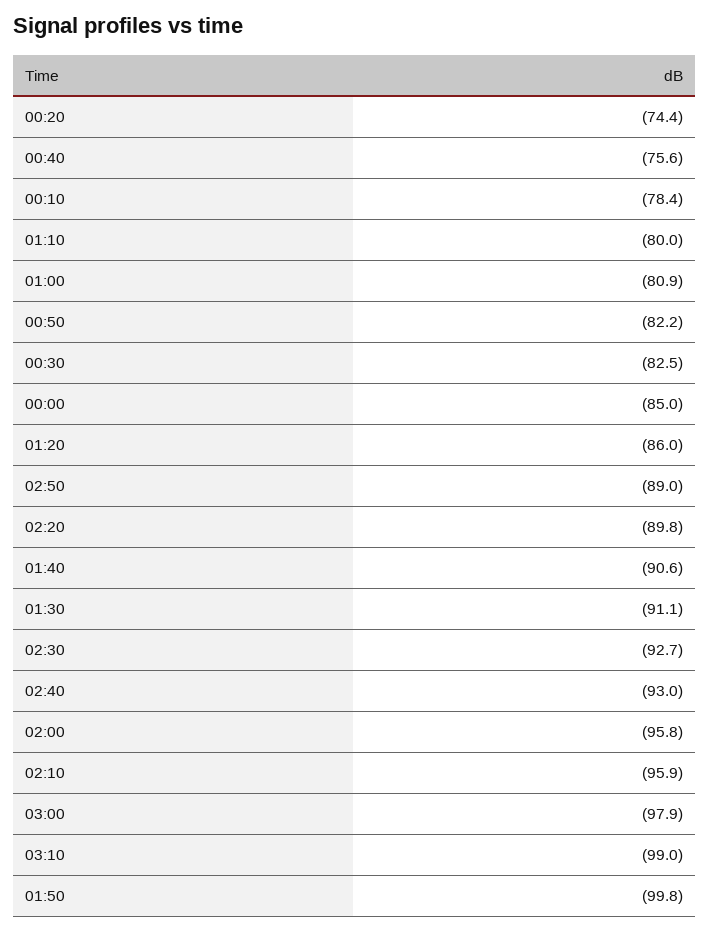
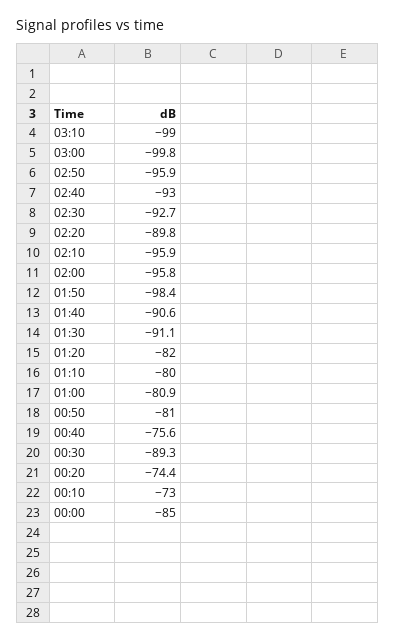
  {
    "00:20": -74.4,
    "00:40": -75.6,
-   "00:10": -78.4,
+   "00:10": -73,
    "01:10": -80,
    "01:00": -80.9,
-   "00:50": -82.2,
+   "00:50": -81,
-   "00:30": -82.5,
+   "00:30": -89.3,
    "00:00": -85,
-   "01:20": -86,
+   "01:20": -82,
-   "02:50": -89,
+   "02:50": -95.9,
    "02:20": -89.8,
    "01:40": -90.6,
    "01:30": -91.1,
    "02:30": -92.7,
    "02:40": -93,
    "02:00": -95.8,
    "02:10": -95.9,
-   "03:00": -97.9,
+   "03:00": -99.8,
    "03:10": -99,
-   "01:50": -99.8
+   "01:50": -98.4
  }

